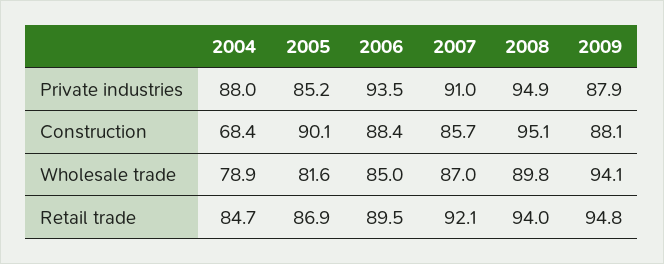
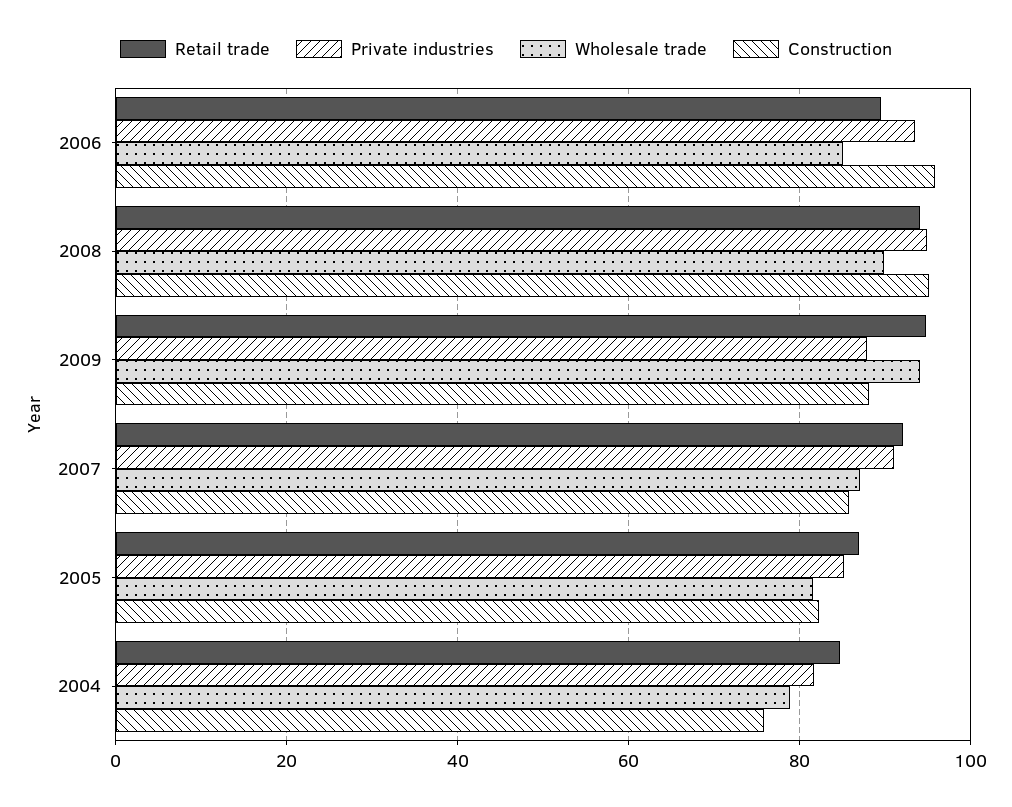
  {
    "Private industries": {
-     "2004": 88,
+     "2004": 82,
      "2005": 85.2,
      "2006": 93.5,
      "2007": 91,
      "2008": 94.9,
      "2009": 87.9
    },
    "Construction": {
-     "2004": 68.4,
+     "2004": 76,
-     "2005": 90.1,
+     "2005": 82,
-     "2006": 88.4,
+     "2006": 96,
      "2007": 85.7,
      "2008": 95.1,
      "2009": 88.1
    },
    "Wholesale trade": {
      "2004": 78.9,
      "2005": 81.6,
      "2006": 85,
      "2007": 87,
      "2008": 89.8,
      "2009": 94.1
    },
    "Retail trade": {
      "2004": 84.7,
      "2005": 86.9,
      "2006": 89.5,
      "2007": 92.1,
      "2008": 94,
      "2009": 94.8
    }
  }

